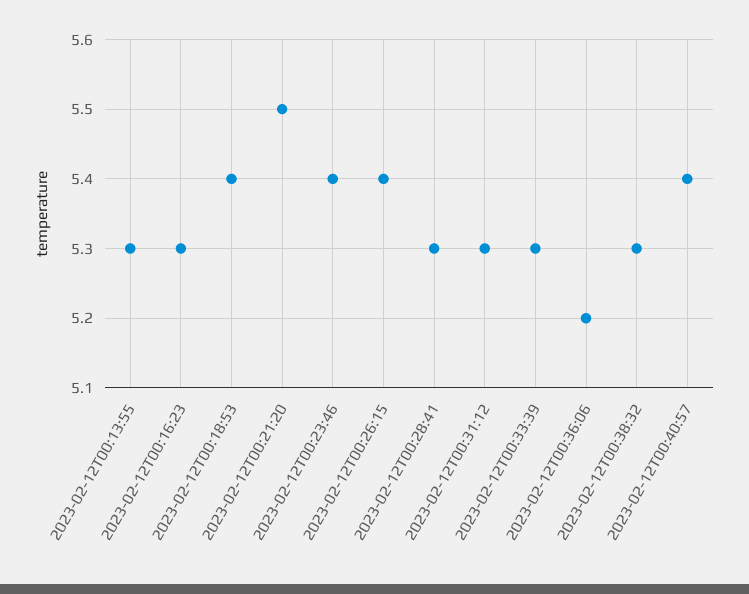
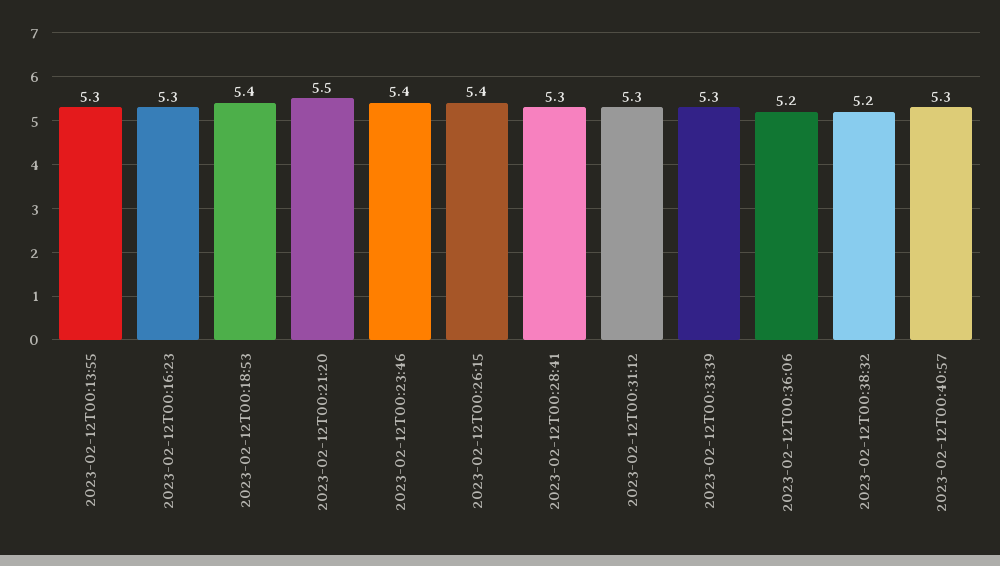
  {
    "2023-02-12T00:13:55": 5.3,
    "2023-02-12T00:16:23": 5.3,
    "2023-02-12T00:18:53": 5.4,
    "2023-02-12T00:21:20": 5.5,
    "2023-02-12T00:23:46": 5.4,
    "2023-02-12T00:26:15": 5.4,
    "2023-02-12T00:28:41": 5.3,
    "2023-02-12T00:31:12": 5.3,
    "2023-02-12T00:33:39": 5.3,
    "2023-02-12T00:36:06": 5.2,
-   "2023-02-12T00:38:32": 5.3,
+   "2023-02-12T00:38:32": 5.2,
-   "2023-02-12T00:40:57": 5.4
+   "2023-02-12T00:40:57": 5.3
  }

